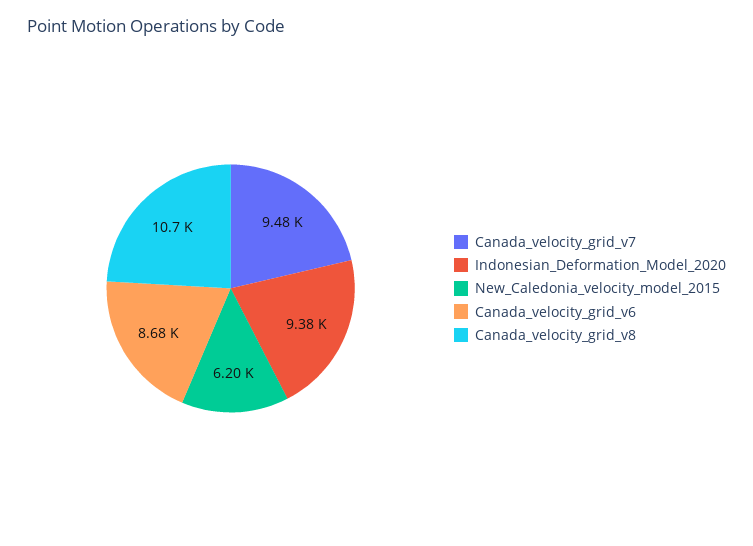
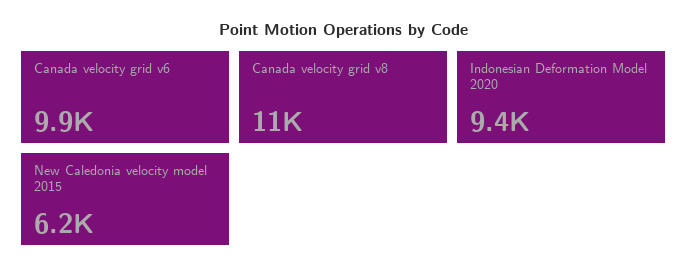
  {
-   "Canada_velocity_grid_v7": 9480,
    "Indonesian_Deformation_Model_2020": 9380,
    "New_Caledonia_velocity_model_2015": 6200,
-   "Canada_velocity_grid_v6": 8680,
+   "Canada_velocity_grid_v6": 9900,
    "Canada_velocity_grid_v8": 10700
  }

